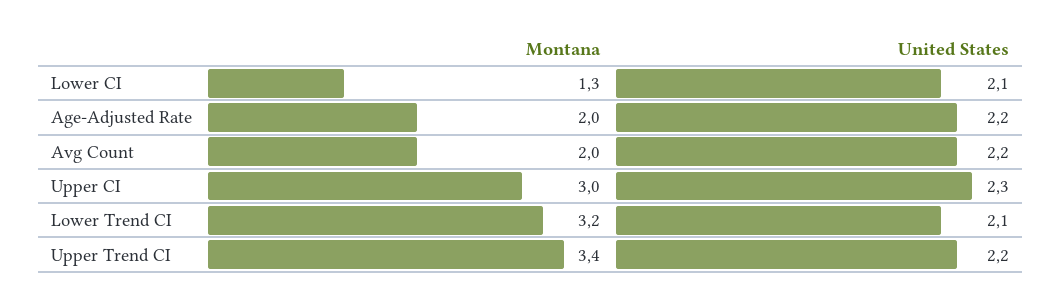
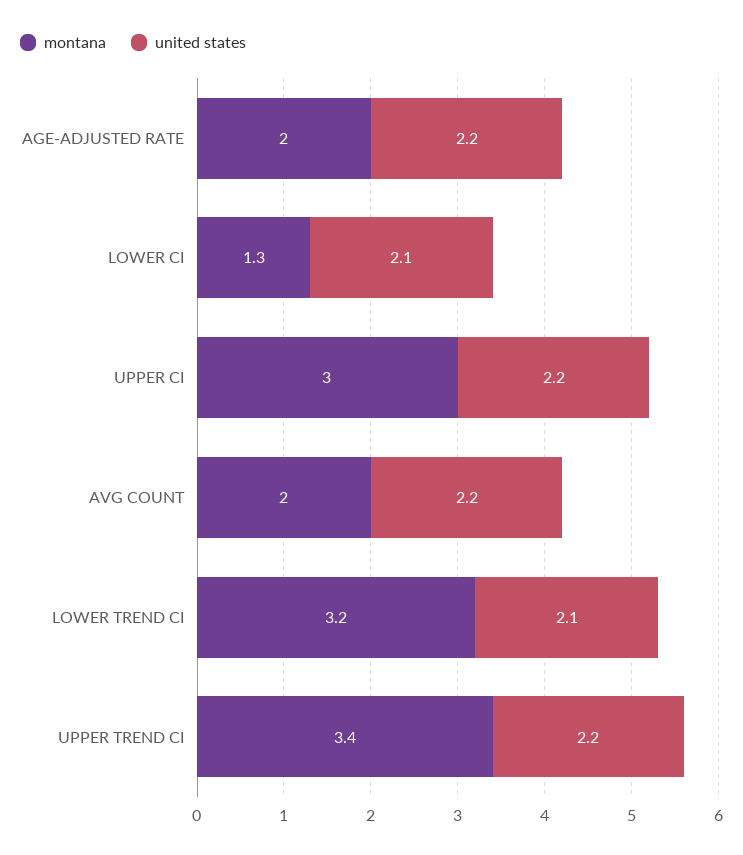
  {
    "Montana": {
      "Lower CI": 1.3,
      "Age-Adjusted Rate": 2,
      "Avg Count": 2,
      "Upper CI": 3,
      "Lower Trend CI": 3.2,
      "Upper Trend CI": 3.4
    },
    "United States": {
      "Lower CI": 2.1,
      "Age-Adjusted Rate": 2.2,
      "Avg Count": 2.2,
-     "Upper CI": 2.3,
+     "Upper CI": 2.2,
      "Lower Trend CI": 2.1,
      "Upper Trend CI": 2.2
    }
  }

